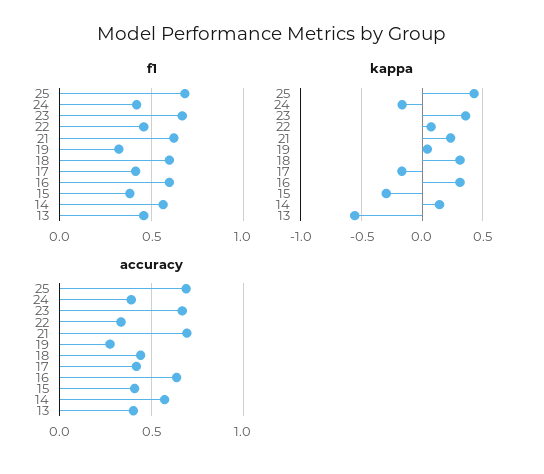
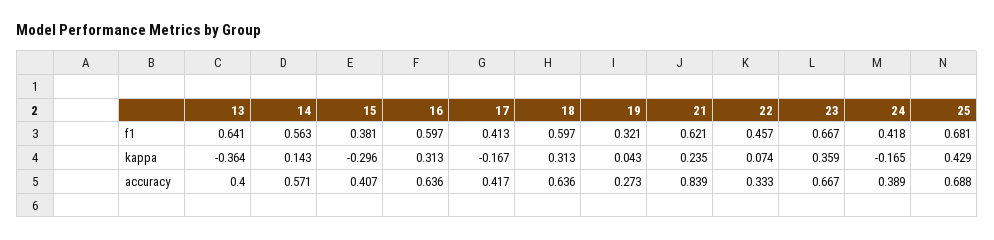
  {
    "f1": {
      "25": 0.681,
      "24": 0.418,
      "23": 0.667,
      "22": 0.457,
      "21": 0.621,
      "19": 0.321,
      "18": 0.597,
      "17": 0.413,
      "16": 0.597,
      "15": 0.381,
      "14": 0.563,
-     "13": 0.45
+     "13": 0.641
    },
    "kappa": {
      "25": 0.429,
      "24": -0.165,
      "23": 0.359,
      "22": 0.074,
      "21": 0.235,
      "19": 0.043,
      "18": 0.313,
      "17": -0.167,
      "16": 0.313,
      "15": -0.296,
      "14": 0.143,
-     "13": -0.55
+     "13": -0.364
    },
    "accuracy": {
      "25": 0.688,
      "24": 0.389,
      "23": 0.667,
      "22": 0.333,
-     "21": 0.7,
+     "21": 0.839,
      "19": 0.273,
-     "18": 0.45,
+     "18": 0.636,
      "17": 0.417,
      "16": 0.636,
      "15": 0.407,
      "14": 0.571,
      "13": 0.4
    }
  }

